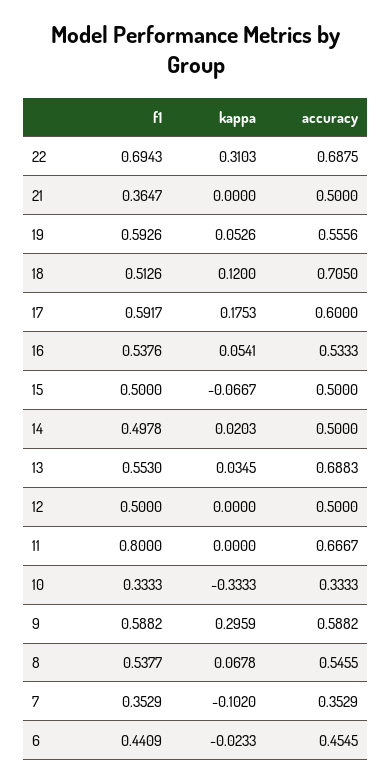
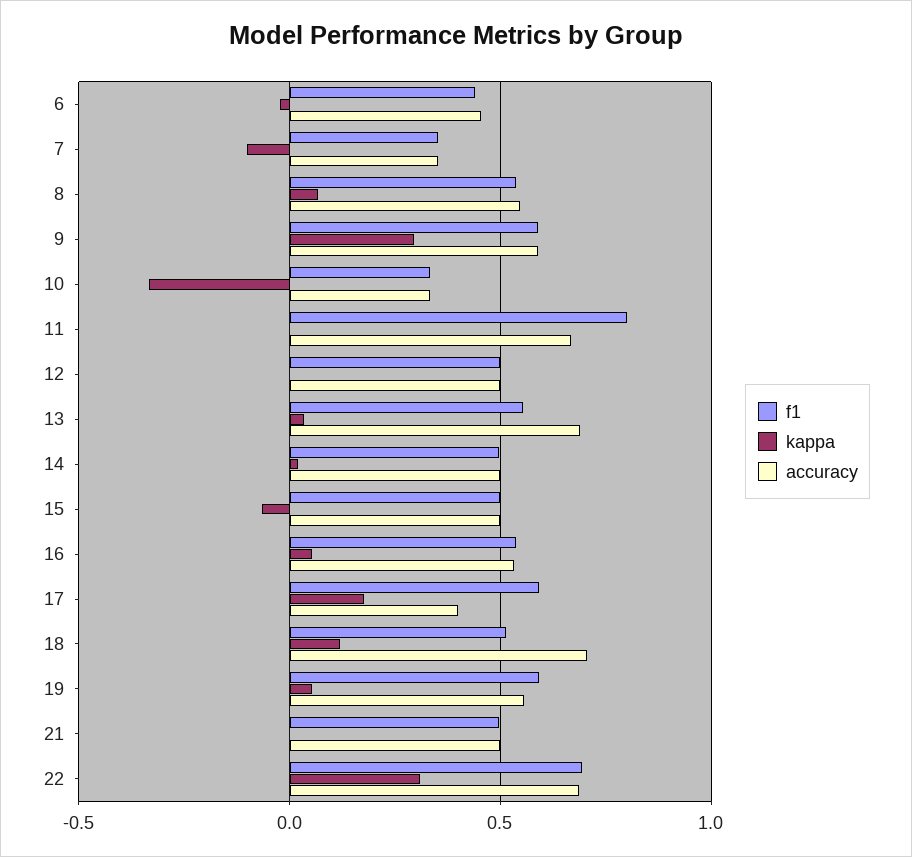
  {
    "f1": {
      "22": 0.6943,
-     "21": 0.3647,
+     "21": 0.5,
      "19": 0.5926,
      "18": 0.5126,
      "17": 0.5917,
      "16": 0.5376,
      "15": 0.5,
      "14": 0.4978,
      "13": 0.553,
      "12": 0.5,
      "11": 0.8,
      "10": 0.3333,
      "9": 0.5882,
      "8": 0.5377,
      "7": 0.3529,
      "6": 0.4409
    },
    "kappa": {
      "22": 0.3103,
      "21": 0,
      "19": 0.0526,
      "18": 0.12,
      "17": 0.1753,
      "16": 0.0541,
      "15": -0.0667,
      "14": 0.0203,
      "13": 0.0345,
      "12": 0,
      "11": 0,
      "10": -0.3333,
      "9": 0.2959,
      "8": 0.0678,
      "7": -0.102,
      "6": -0.0233
    },
    "accuracy": {
      "22": 0.6875,
      "21": 0.5,
      "19": 0.5556,
      "18": 0.705,
-     "17": 0.6,
+     "17": 0.4,
      "16": 0.5333,
      "15": 0.5,
      "14": 0.5,
      "13": 0.6883,
      "12": 0.5,
      "11": 0.6667,
      "10": 0.3333,
      "9": 0.5882,
      "8": 0.5455,
      "7": 0.3529,
      "6": 0.4545
    }
  }

